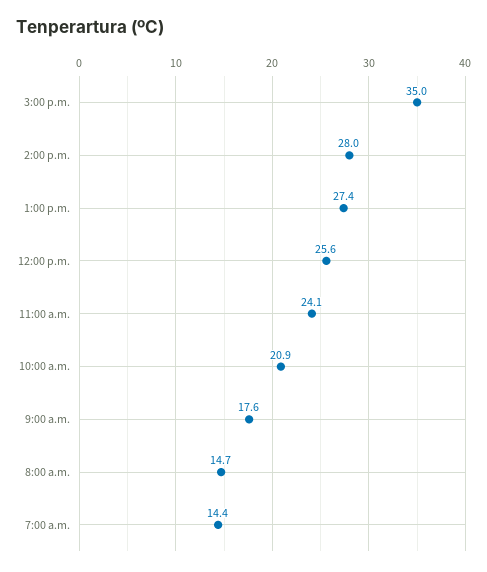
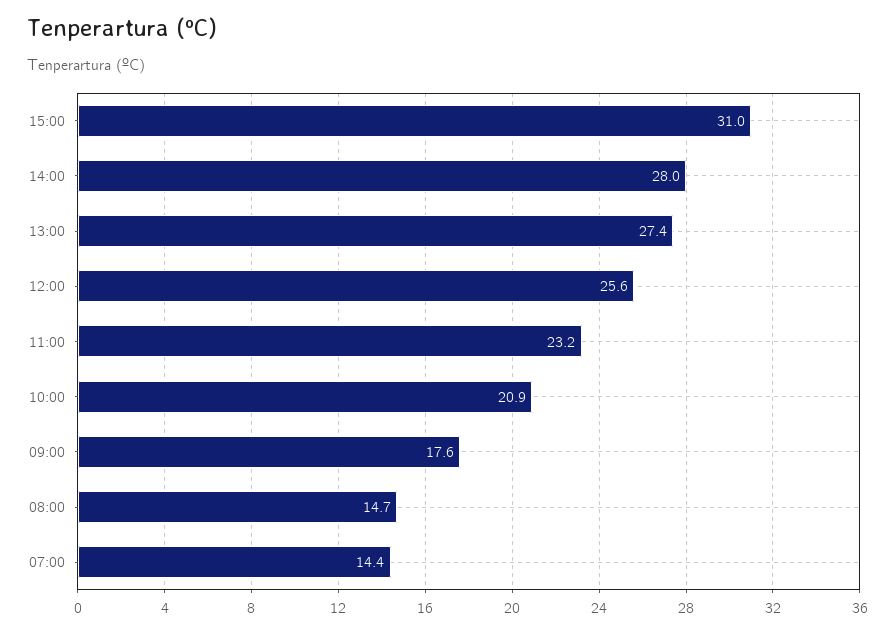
  {
-   "3:00 p.m.": 35,
+   "3:00 p.m.": 31,
    "2:00 p.m.": 28,
    "1:00 p.m.": 27.4,
    "12:00 p.m.": 25.6,
-   "11:00 a.m.": 24.1,
+   "11:00 a.m.": 23.2,
    "10:00 a.m.": 20.9,
    "9:00 a.m.": 17.6,
    "8:00 a.m.": 14.7,
    "7:00 a.m.": 14.4
  }

